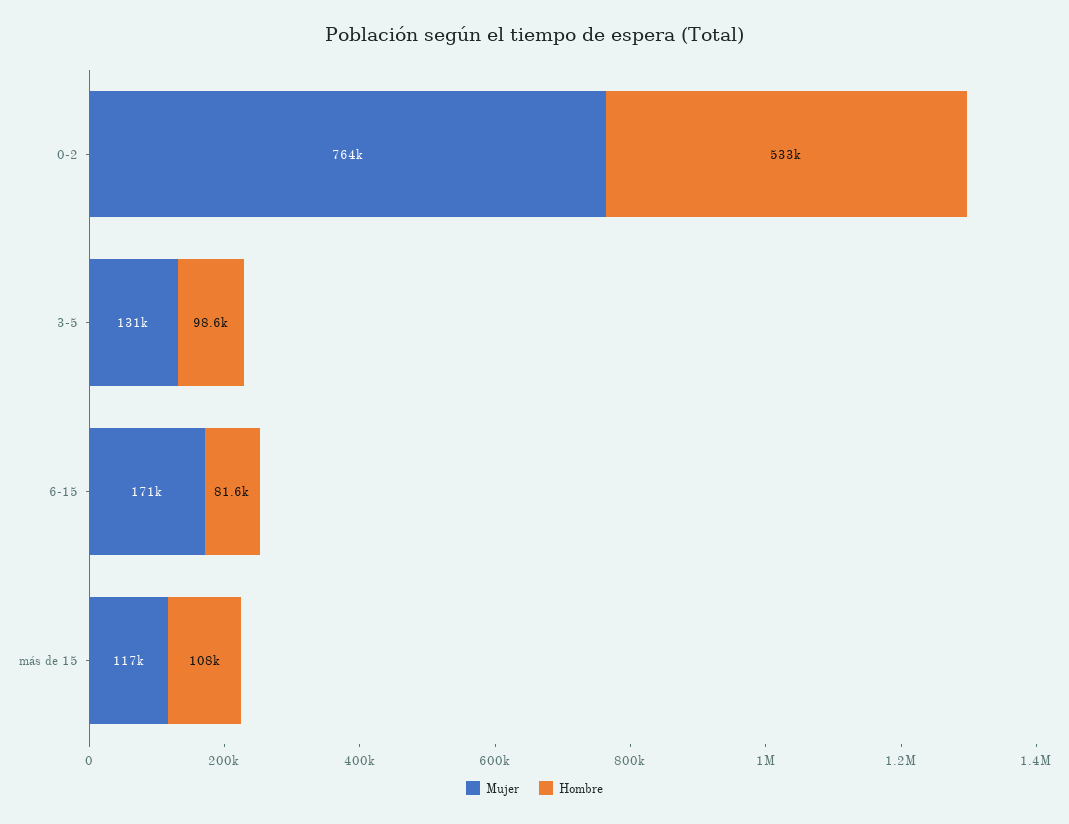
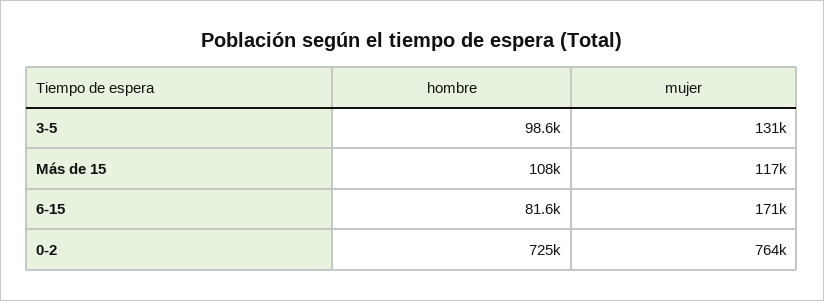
  {
    "Mujer": {
      "0-2": 764000,
      "3-5": 131000,
      "6-15": 171000,
      "más de 15": 117000
    },
    "Hombre": {
-     "0-2": 533000,
+     "0-2": 725000,
      "3-5": 98600,
      "6-15": 81600,
      "más de 15": 108000
    }
  }

